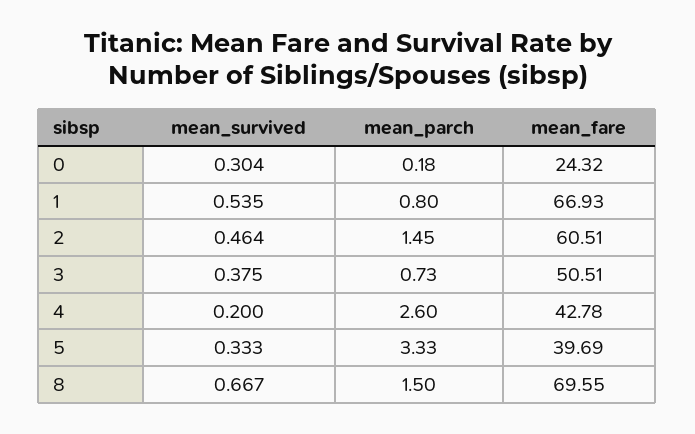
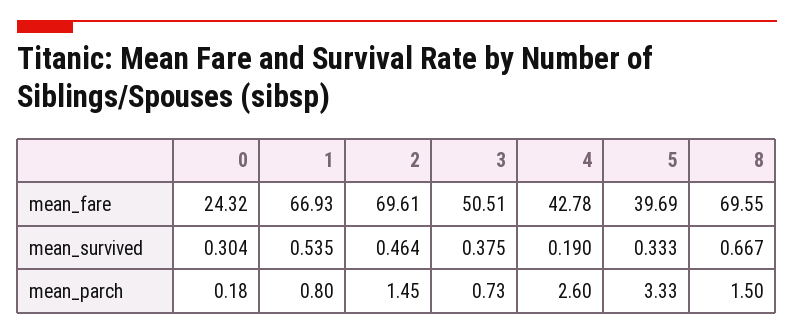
  {
    "mean_survived": {
      "0": 0.304,
      "1": 0.535,
      "2": 0.464,
      "3": 0.375,
-     "4": 0.2,
+     "4": 0.19,
      "5": 0.333,
      "8": 0.667
    },
    "mean_parch": {
      "0": 0.18,
      "1": 0.8,
      "2": 1.45,
      "3": 0.73,
      "4": 2.6,
      "5": 3.33,
      "8": 1.5
    },
    "mean_fare": {
      "0": 24.32,
      "1": 66.93,
-     "2": 60.51,
+     "2": 69.61,
      "3": 50.51,
      "4": 42.78,
      "5": 39.69,
      "8": 69.55
    }
  }

